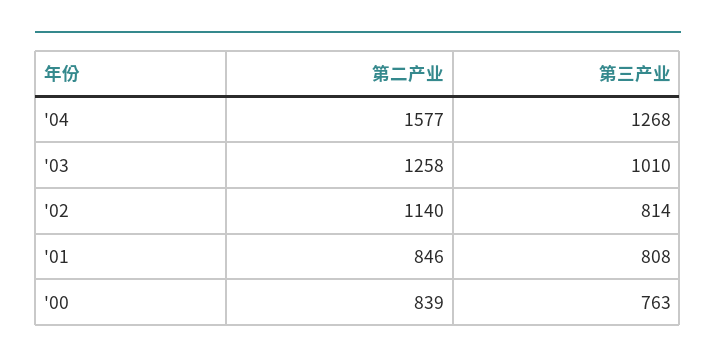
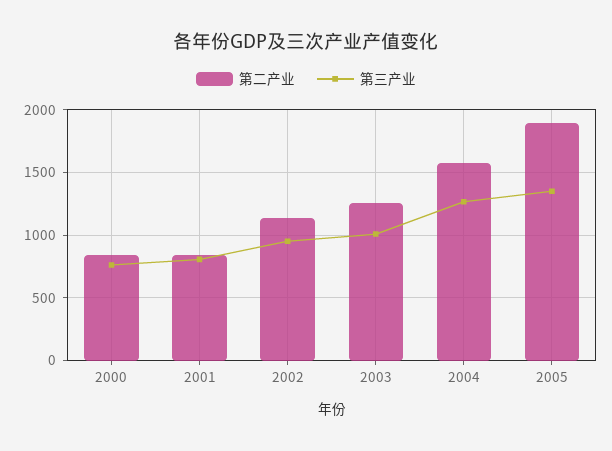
  {
    "第二产业": {
      "'04": 1577,
      "'03": 1258,
      "'02": 1140,
      "'01": 846,
-     "'00": 839
+     "'00": 839,
+     "2005": 1900
    },
    "第三产业": {
      "'04": 1268,
      "'03": 1010,
-     "'02": 814,
+     "'02": 950,
      "'01": 808,
-     "'00": 763
+     "'00": 763,
+     "2005": 1350
    }
  }

